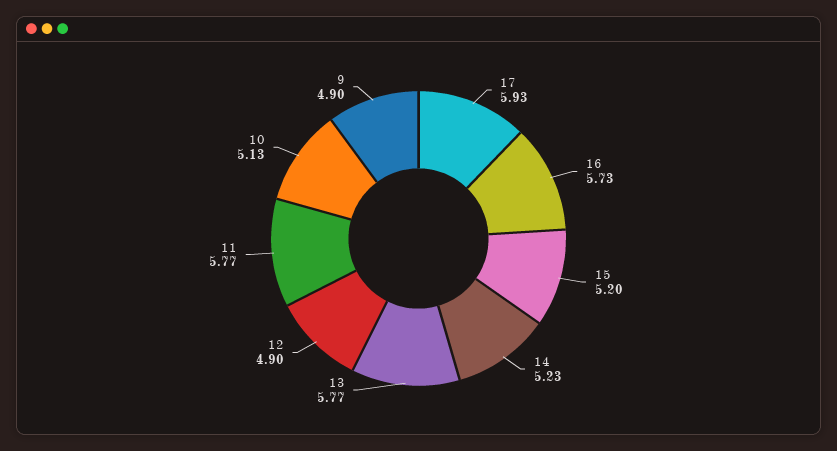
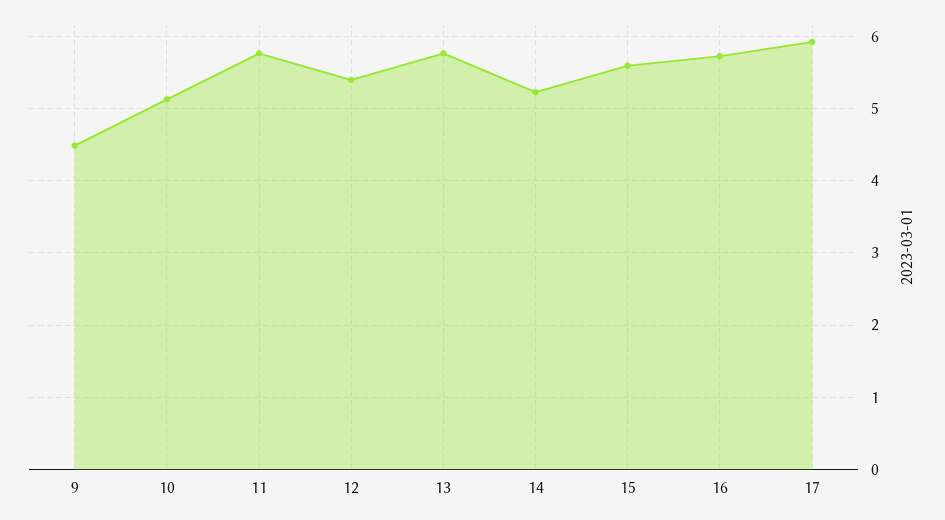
  {
    "17": 5.93,
    "16": 5.73,
-   "15": 5.2,
+   "15": 5.6,
    "14": 5.23,
    "13": 5.77,
-   "12": 4.9,
+   "12": 5.4,
    "11": 5.77,
    "10": 5.13,
-   "9": 4.9
+   "9": 4.5
  }

